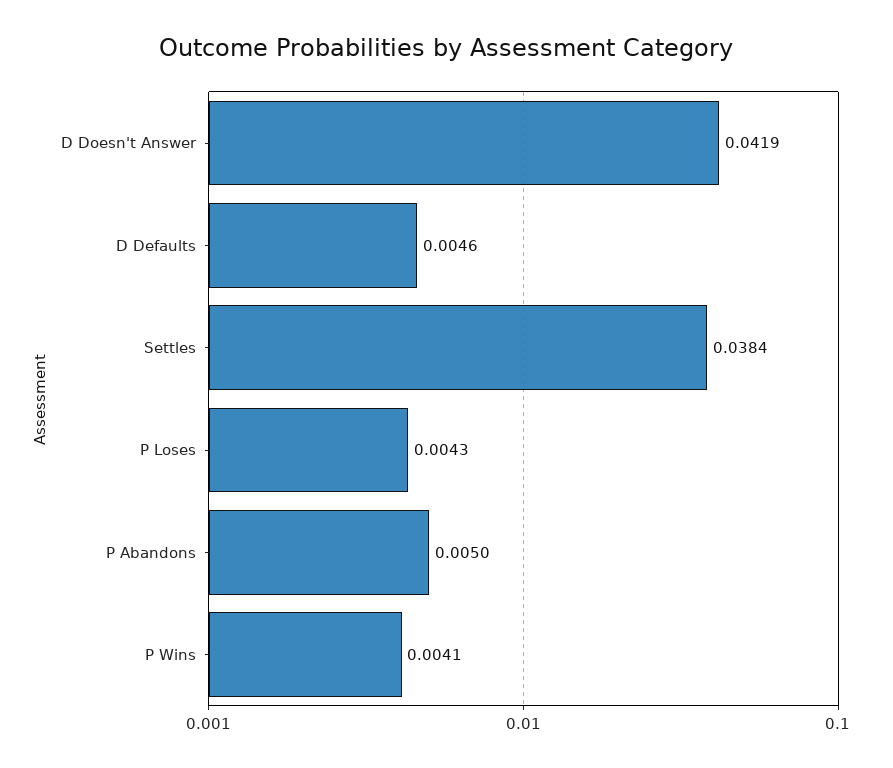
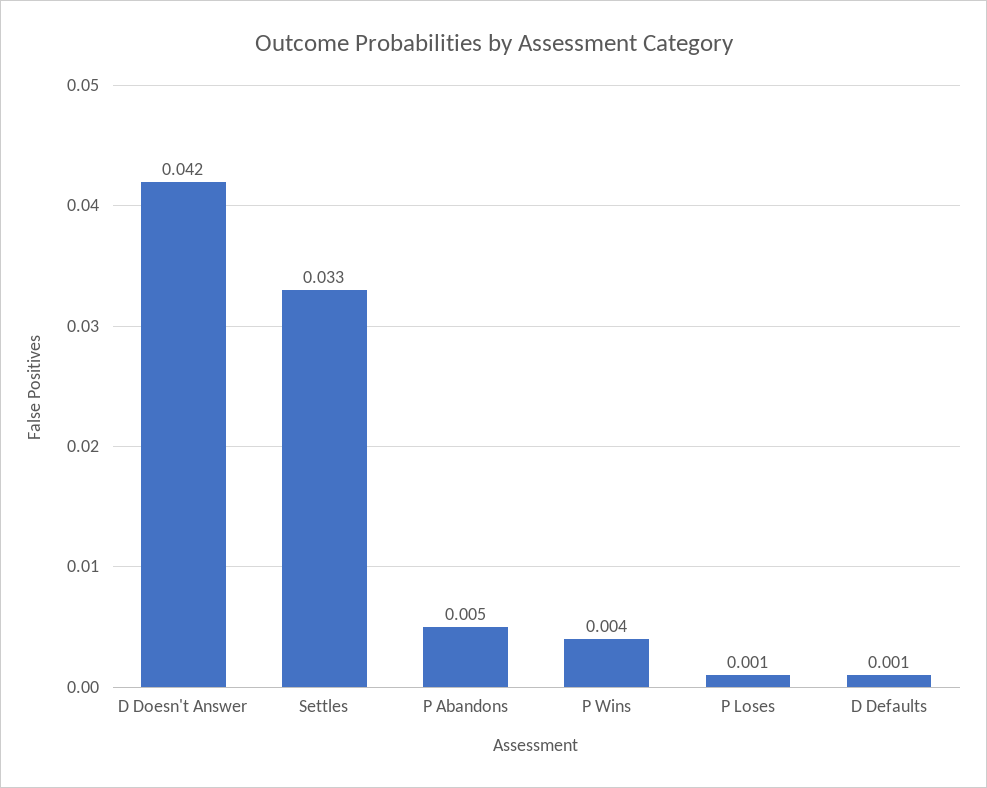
  {
    "D Doesn't Answer": 0.0419,
-   "D Defaults": 0.0046,
+   "D Defaults": 0.001,
-   "Settles": 0.0384,
+   "Settles": 0.033,
-   "P Loses": 0.0043,
+   "P Loses": 0.001,
    "P Abandons": 0.005,
    "P Wins": 0.0041
  }

